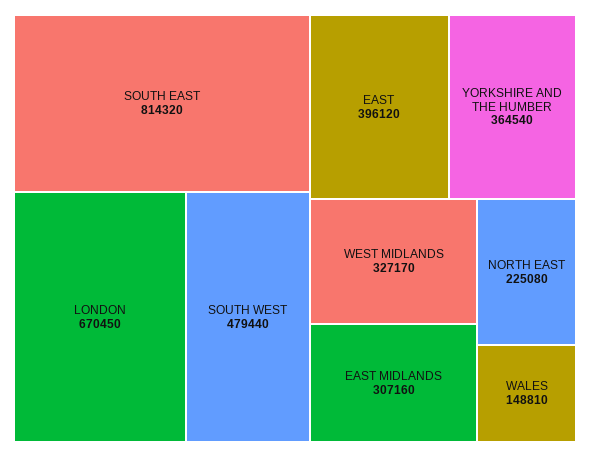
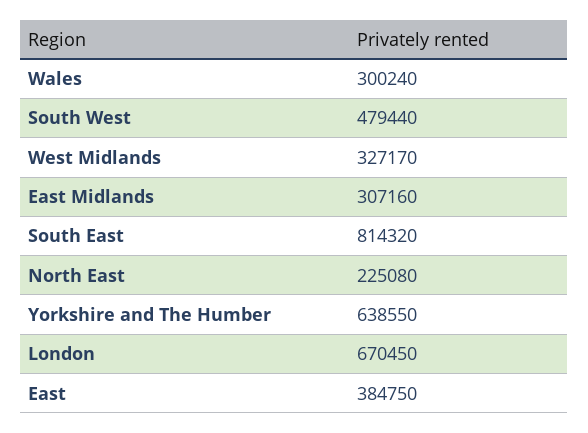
  {
    "SOUTH EAST": 814320,
    "LONDON": 670450,
    "SOUTH WEST": 479440,
-   "EAST": 396120,
+   "EAST": 384750,
-   "YORKSHIRE AND THE HUMBER": 364540,
+   "YORKSHIRE AND THE HUMBER": 638550,
    "WEST MIDLANDS": 327170,
    "EAST MIDLANDS": 307160,
    "NORTH EAST": 225080,
-   "WALES": 148810
+   "WALES": 300240
  }

